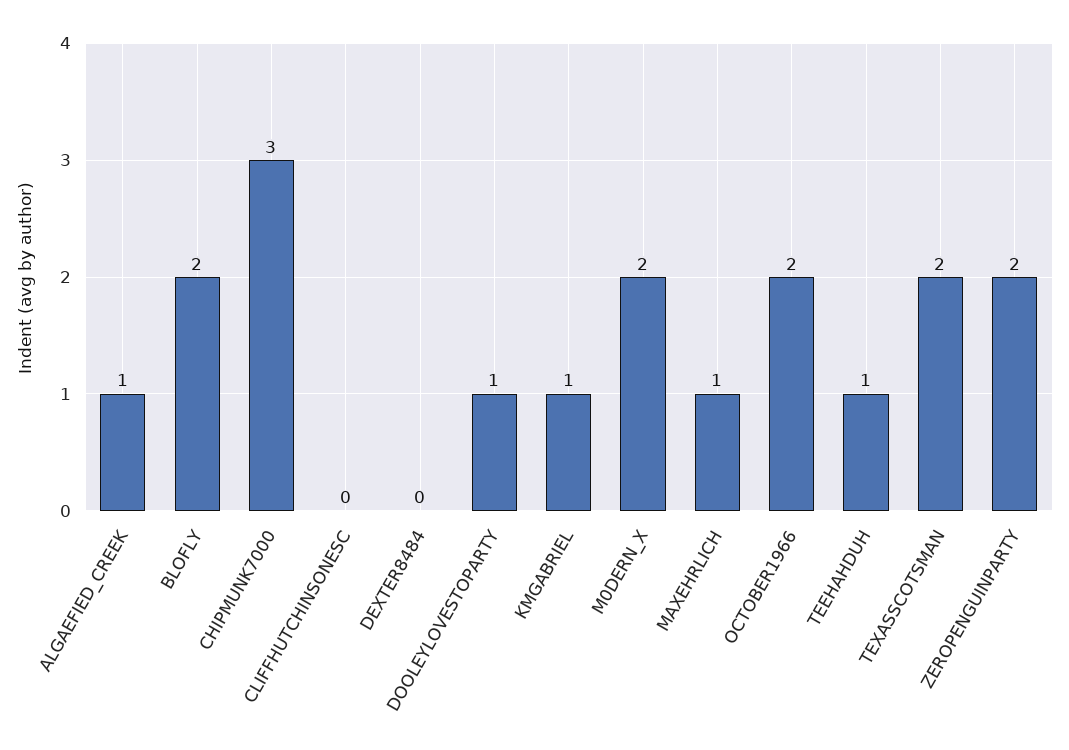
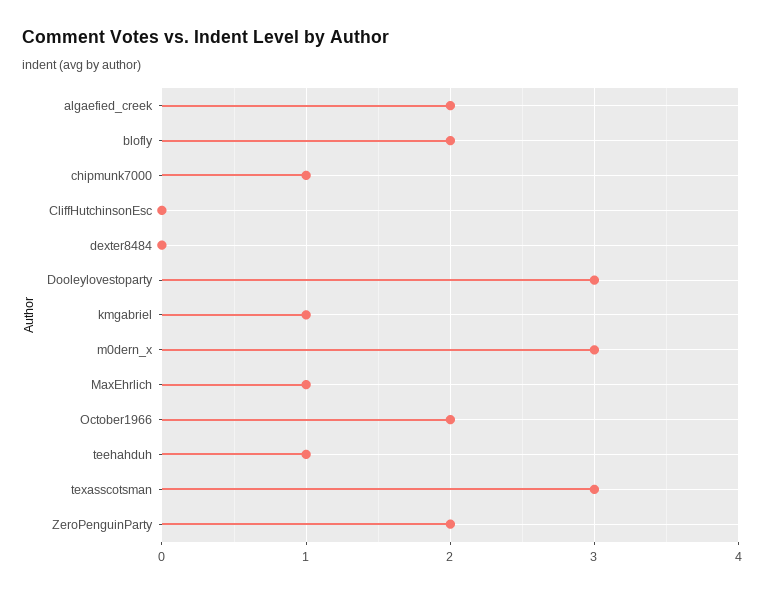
  {
-   "ALGAEFIED_CREEK": 1,
+   "ALGAEFIED_CREEK": 2,
    "BLOFLY": 2,
-   "CHIPMUNK7000": 3,
+   "CHIPMUNK7000": 1,
    "CLIFFHUTCHINSONESC": 0,
    "DEXTER8484": 0,
-   "DOOLEYLOVESTOPARTY": 1,
+   "DOOLEYLOVESTOPARTY": 3,
    "KMGABRIEL": 1,
-   "M0DERN_X": 2,
+   "M0DERN_X": 3,
    "MAXEHRLICH": 1,
    "OCTOBER1966": 2,
    "TEEHAHDUH": 1,
-   "TEXASSCOTSMAN": 2,
+   "TEXASSCOTSMAN": 3,
    "ZEROPENGUINPARTY": 2
  }

